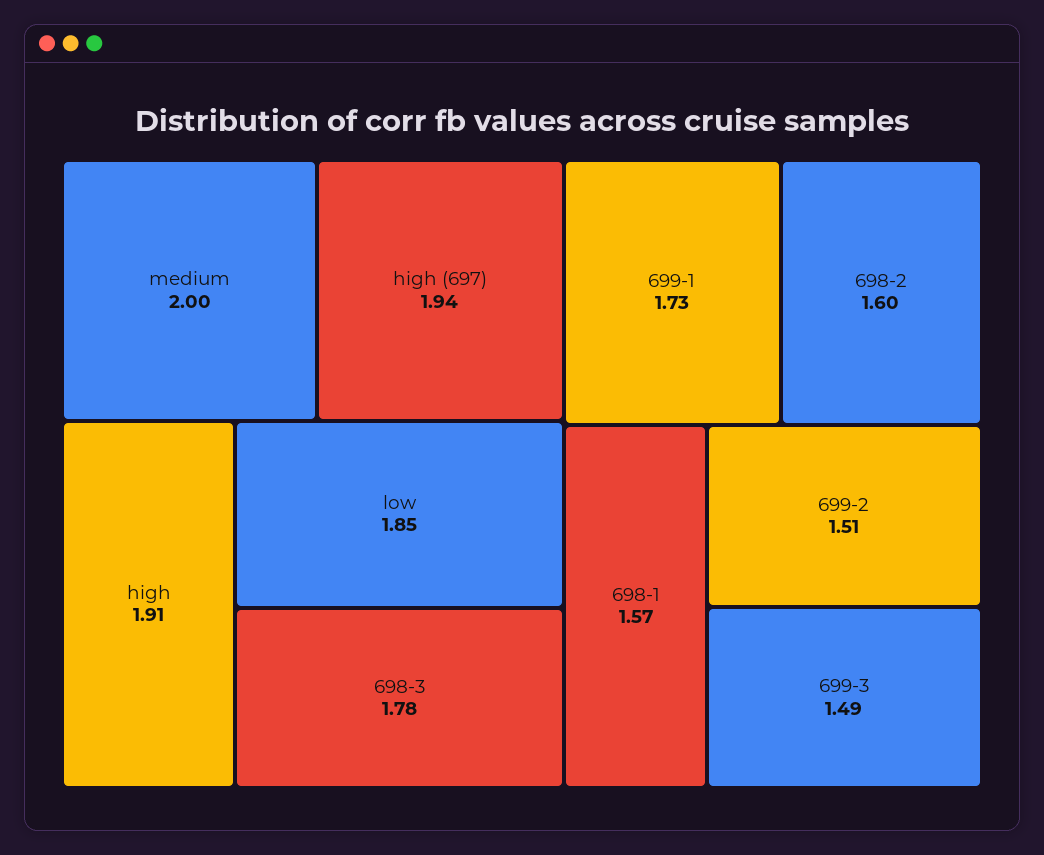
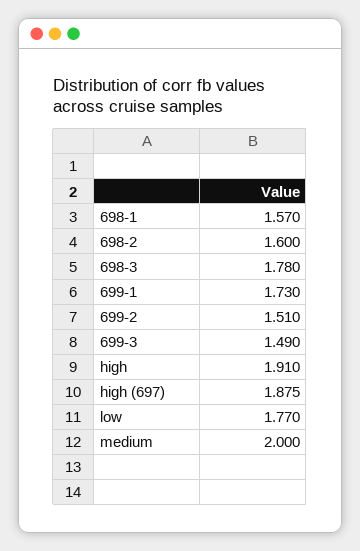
  {
    "medium": 2,
-   "high (697)": 1.94,
+   "high (697)": 1.875,
    "high": 1.91,
-   "low": 1.85,
+   "low": 1.77,
    "698-3": 1.78,
    "699-1": 1.73,
    "698-2": 1.6,
    "698-1": 1.57,
    "699-2": 1.51,
    "699-3": 1.49
  }

